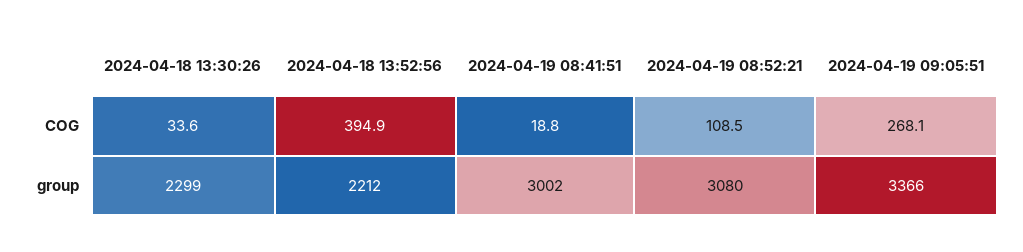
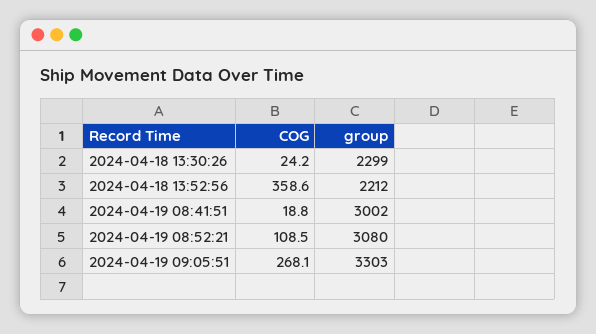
  {
    "2024-04-18 13:30:26": {
-     "COG": 33.6,
+     "COG": 24.2,
      "group": 2299
    },
    "2024-04-18 13:52:56": {
-     "COG": 394.9,
+     "COG": 358.6,
      "group": 2212
    },
    "2024-04-19 08:41:51": {
      "COG": 18.8,
      "group": 3002
    },
    "2024-04-19 08:52:21": {
      "COG": 108.5,
      "group": 3080
    },
    "2024-04-19 09:05:51": {
      "COG": 268.1,
-     "group": 3366
+     "group": 3303
    }
  }

